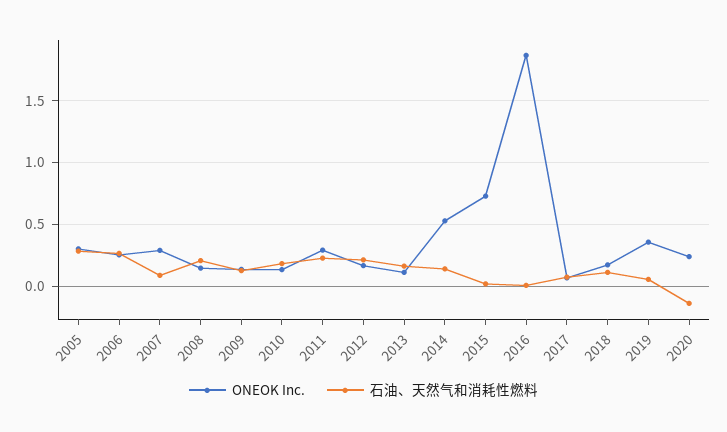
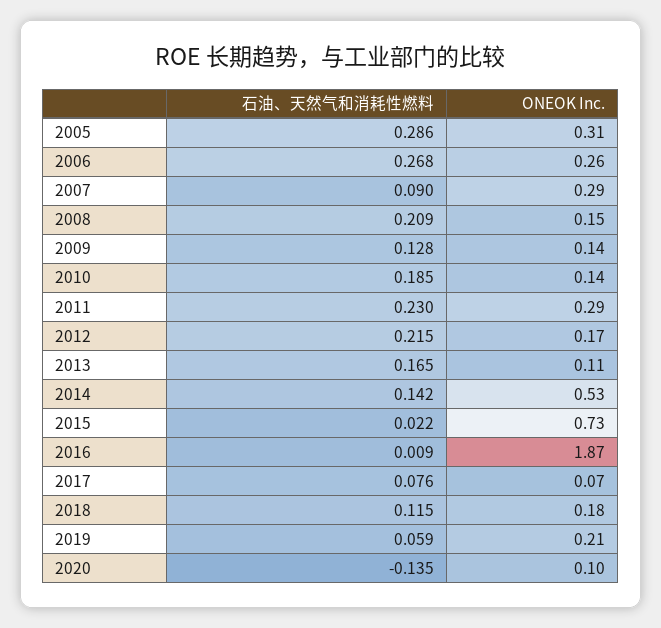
  {
    "ONEOK Inc.": {
      "2005": 0.31,
      "2006": 0.26,
      "2007": 0.29,
      "2008": 0.15,
      "2009": 0.14,
      "2010": 0.14,
      "2011": 0.29,
      "2012": 0.17,
      "2013": 0.11,
      "2014": 0.53,
      "2015": 0.73,
      "2016": 1.87,
      "2017": 0.07,
      "2018": 0.18,
-     "2019": 0.35,
+     "2019": 0.21,
-     "2020": 0.25
+     "2020": 0.1
    },
    "石油、天然气和消耗性燃料": {
      "2005": 0.286,
      "2006": 0.268,
      "2007": 0.09,
      "2008": 0.209,
      "2009": 0.128,
      "2010": 0.185,
      "2011": 0.23,
      "2012": 0.215,
      "2013": 0.165,
      "2014": 0.142,
      "2015": 0.022,
      "2016": 0.009,
      "2017": 0.076,
      "2018": 0.115,
      "2019": 0.059,
      "2020": -0.135
    }
  }

